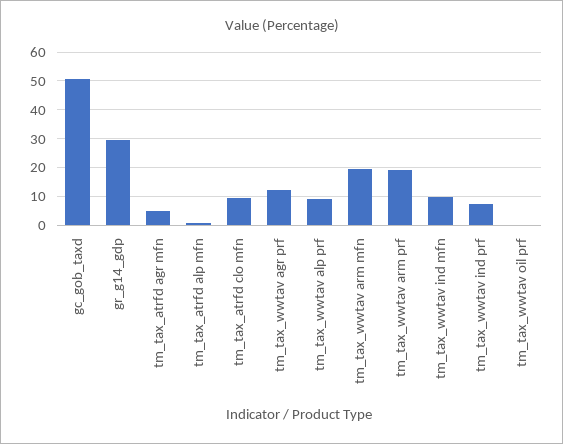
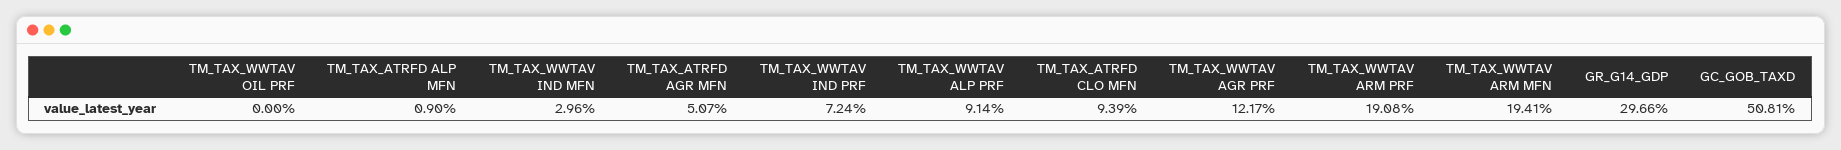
  {
    "gc_gob_taxd": 50.81,
    "gr_g14_gdp": 29.66,
    "tm_tax_atrfd agr mfn": 5.07,
    "tm_tax_atrfd alp mfn": 0.9,
    "tm_tax_atrfd clo mfn": 9.39,
    "tm_tax_wwtav agr prf": 12.17,
    "tm_tax_wwtav alp prf": 9.14,
    "tm_tax_wwtav arm mfn": 19.41,
    "tm_tax_wwtav arm prf": 19.08,
-   "tm_tax_wwtav ind mfn": 10,
+   "tm_tax_wwtav ind mfn": 2.96,
    "tm_tax_wwtav ind prf": 7.24,
    "tm_tax_wwtav oil prf": 0
  }

